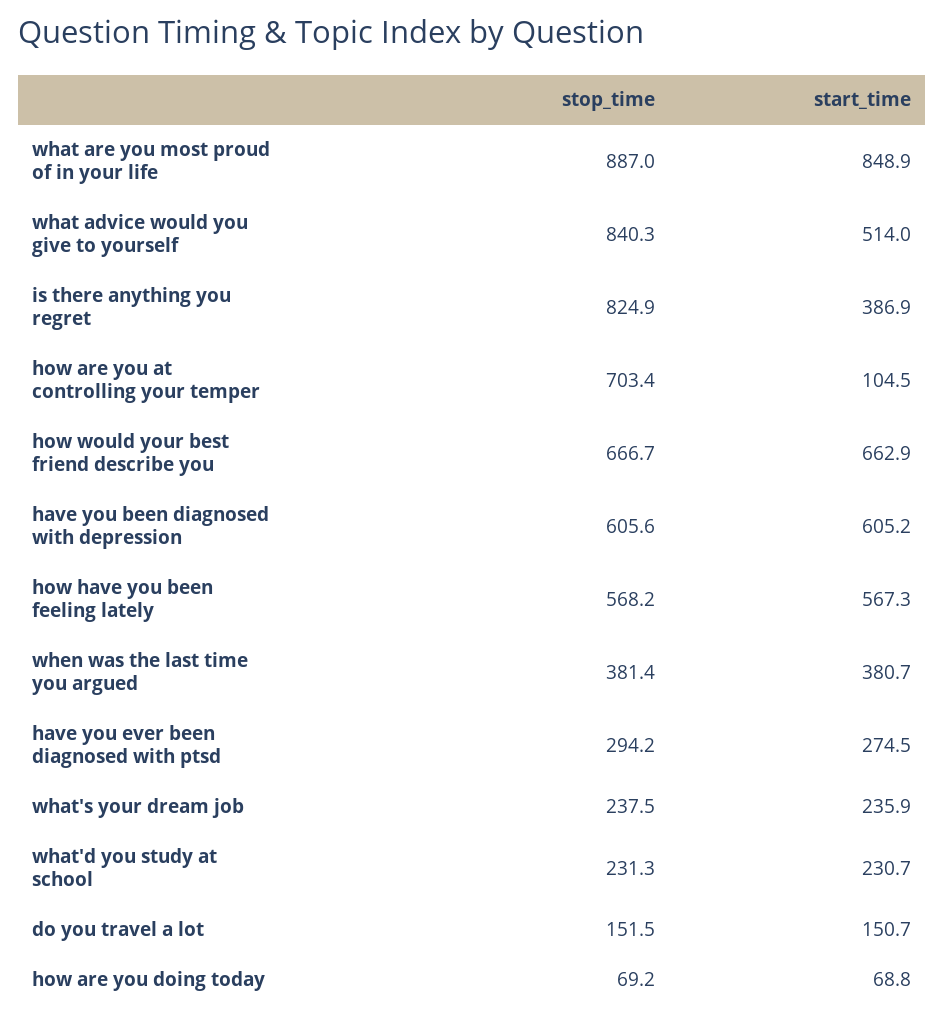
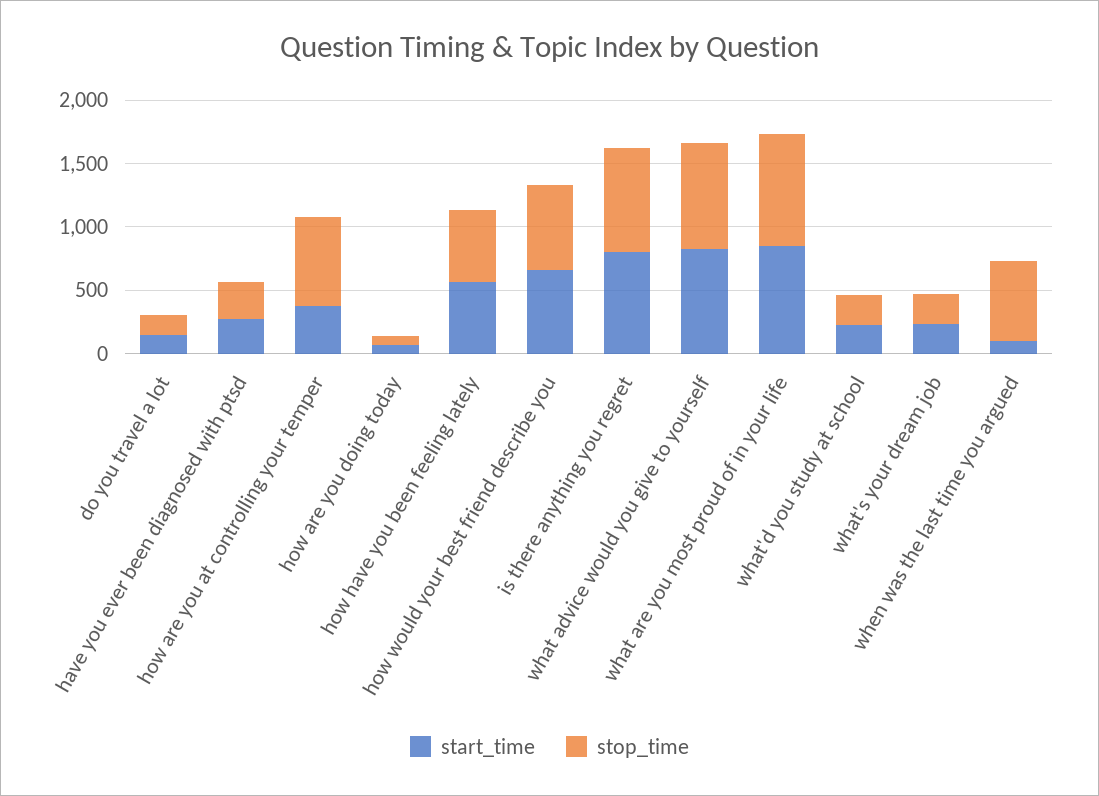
  {
    "stop_time": {
      "what are you most proud of in your life": 887,
      "what advice would you give to yourself": 840.3,
      "is there anything you regret": 824.9,
      "how are you at controlling your temper": 703.4,
      "how would your best friend describe you": 666.7,
-     "have you been diagnosed with depression": 605.6,
      "how have you been feeling lately": 568.2,
-     "when was the last time you argued": 381.4,
+     "when was the last time you argued": 600,
      "have you ever been diagnosed with ptsd": 294.2,
      "what's your dream job": 237.5,
      "what'd you study at school": 231.3,
      "do you travel a lot": 151.5,
      "how are you doing today": 69.2
    },
    "start_time": {
      "what are you most proud of in your life": 848.9,
-     "what advice would you give to yourself": 514,
+     "what advice would you give to yourself": 800,
-     "is there anything you regret": 386.9,
+     "is there anything you regret": 800,
-     "how are you at controlling your temper": 104.5,
+     "how are you at controlling your temper": 400,
      "how would your best friend describe you": 662.9,
-     "have you been diagnosed with depression": 605.2,
      "how have you been feeling lately": 567.3,
-     "when was the last time you argued": 380.7,
+     "when was the last time you argued": 100,
      "have you ever been diagnosed with ptsd": 274.5,
      "what's your dream job": 235.9,
      "what'd you study at school": 230.7,
      "do you travel a lot": 150.7,
      "how are you doing today": 68.8
    }
  }

